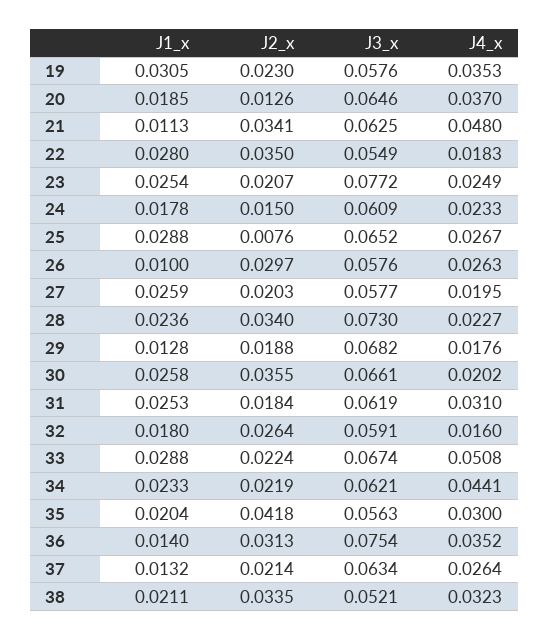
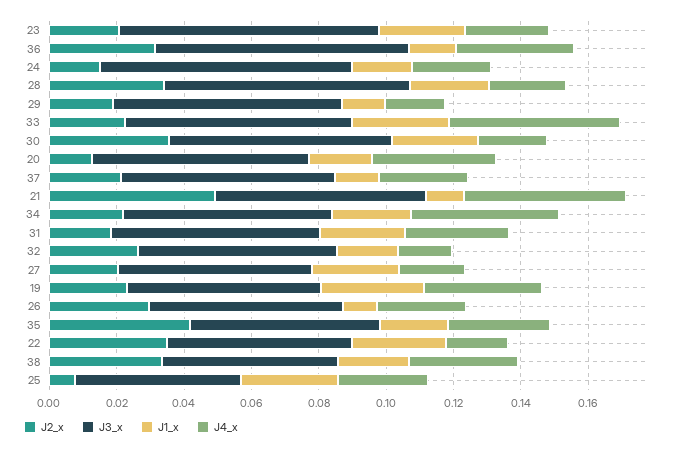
  {
    "J1_x": {
      "19": 0.0305,
      "20": 0.0185,
      "21": 0.0113,
      "22": 0.028,
      "23": 0.0254,
      "24": 0.0178,
      "25": 0.0288,
      "26": 0.01,
      "27": 0.0259,
      "28": 0.0236,
      "29": 0.0128,
      "30": 0.0258,
      "31": 0.0253,
      "32": 0.018,
      "33": 0.0288,
      "34": 0.0233,
      "35": 0.0204,
      "36": 0.014,
      "37": 0.0132,
      "38": 0.0211
    },
    "J2_x": {
      "19": 0.023,
      "20": 0.0126,
-     "21": 0.0341,
+     "21": 0.05,
      "22": 0.035,
      "23": 0.0207,
      "24": 0.015,
      "25": 0.0076,
      "26": 0.0297,
      "27": 0.0203,
      "28": 0.034,
      "29": 0.0188,
      "30": 0.0355,
      "31": 0.0184,
      "32": 0.0264,
      "33": 0.0224,
      "34": 0.0219,
      "35": 0.0418,
      "36": 0.0313,
      "37": 0.0214,
      "38": 0.0335
    },
    "J3_x": {
      "19": 0.0576,
      "20": 0.0646,
      "21": 0.0625,
      "22": 0.0549,
      "23": 0.0772,
-     "24": 0.0609,
+     "24": 0.075,
-     "25": 0.0652,
+     "25": 0.05,
      "26": 0.0576,
      "27": 0.0577,
      "28": 0.073,
      "29": 0.0682,
      "30": 0.0661,
      "31": 0.0619,
      "32": 0.0591,
      "33": 0.0674,
      "34": 0.0621,
      "35": 0.0563,
      "36": 0.0754,
      "37": 0.0634,
      "38": 0.0521
    },
    "J4_x": {
      "19": 0.0353,
      "20": 0.037,
      "21": 0.048,
      "22": 0.0183,
      "23": 0.0249,
      "24": 0.0233,
      "25": 0.0267,
      "26": 0.0263,
      "27": 0.0195,
      "28": 0.0227,
      "29": 0.0176,
      "30": 0.0202,
      "31": 0.031,
      "32": 0.016,
      "33": 0.0508,
      "34": 0.0441,
      "35": 0.03,
      "36": 0.0352,
      "37": 0.0264,
      "38": 0.0323
    }
  }

